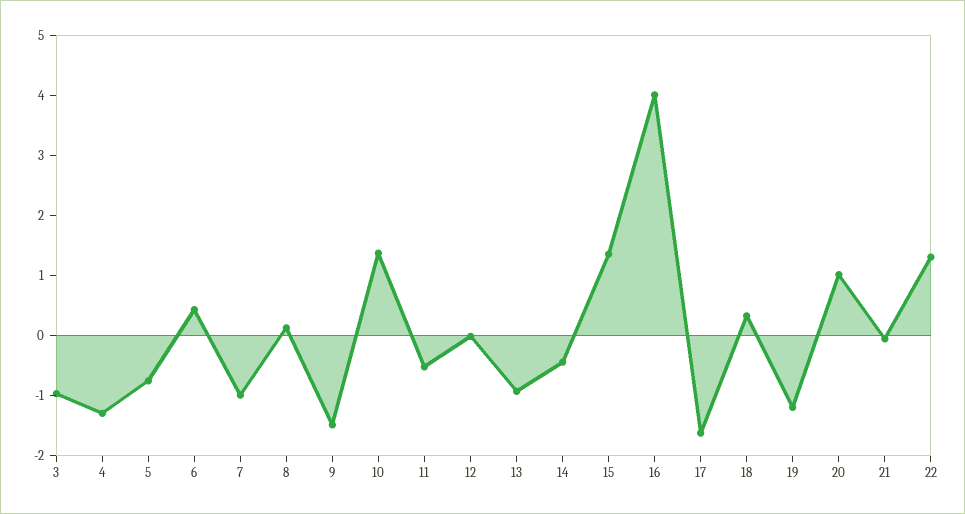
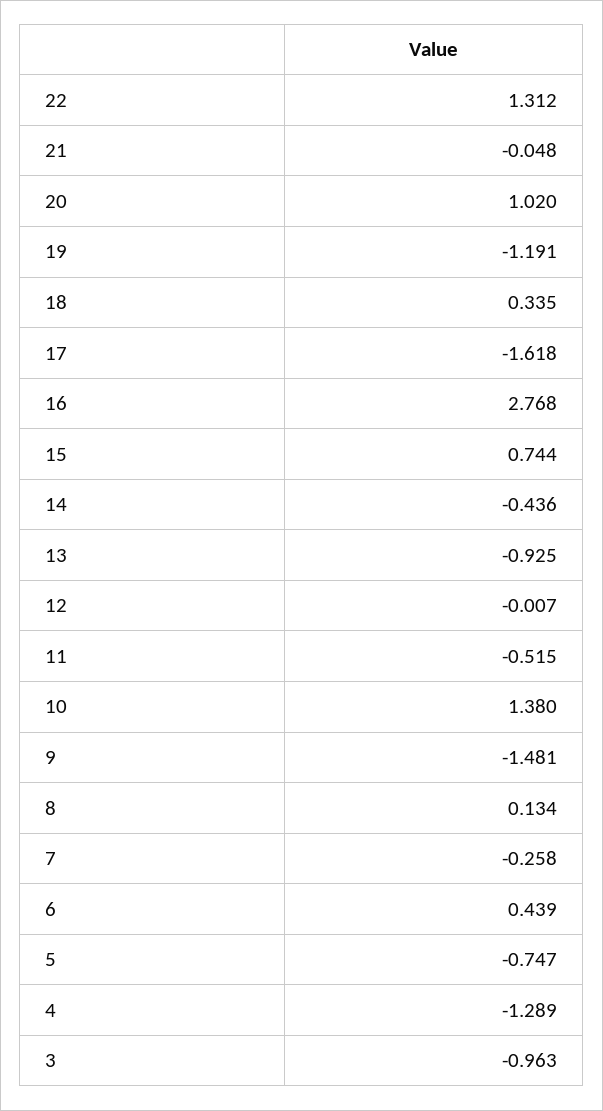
  {
    "3": -0.963,
    "4": -1.289,
    "5": -0.747,
    "6": 0.439,
-   "7": -1,
+   "7": -0.258,
    "8": 0.134,
    "9": -1.481,
    "10": 1.38,
    "11": -0.515,
    "12": -0.007,
    "13": -0.925,
    "14": -0.436,
-   "15": 1.4,
+   "15": 0.744,
-   "16": 4,
+   "16": 2.768,
    "17": -1.618,
    "18": 0.335,
    "19": -1.191,
    "20": 1.02,
    "21": -0.048,
    "22": 1.312
  }

